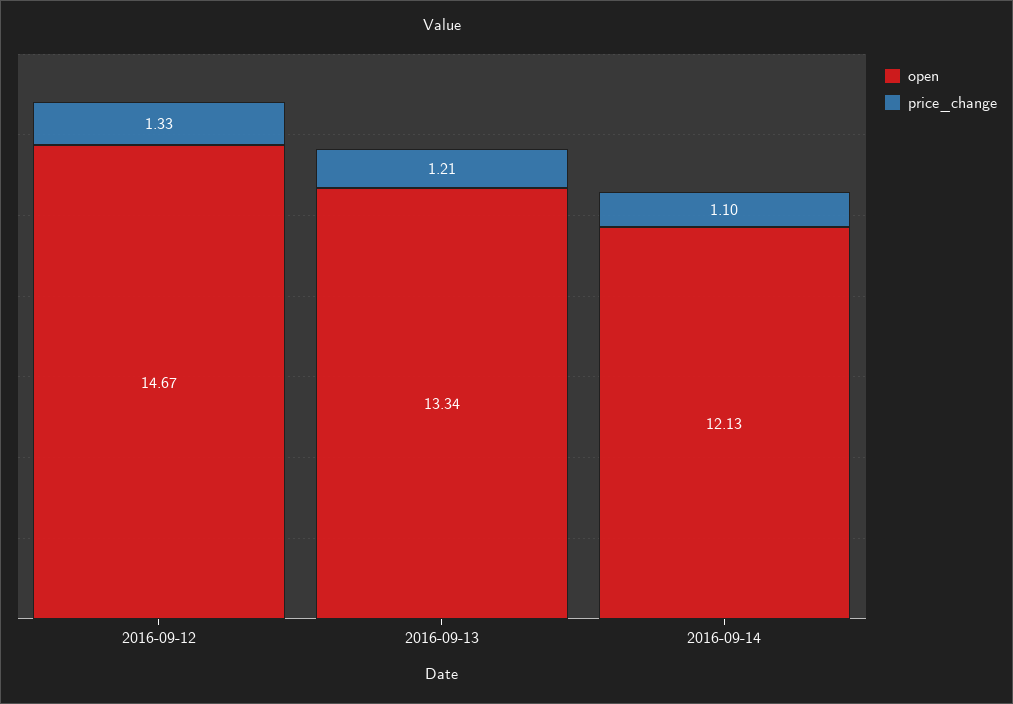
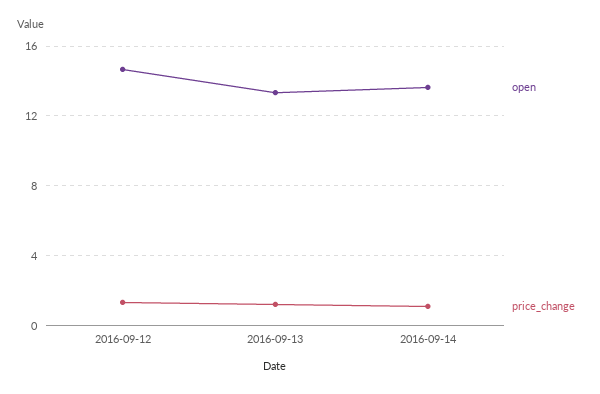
  {
    "open": {
      "2016-09-12": 14.67,
      "2016-09-13": 13.34,
-     "2016-09-14": 12.13
+     "2016-09-14": 13.5
    },
    "price_change": {
      "2016-09-12": 1.33,
      "2016-09-13": 1.21,
      "2016-09-14": 1.1
    }
  }

